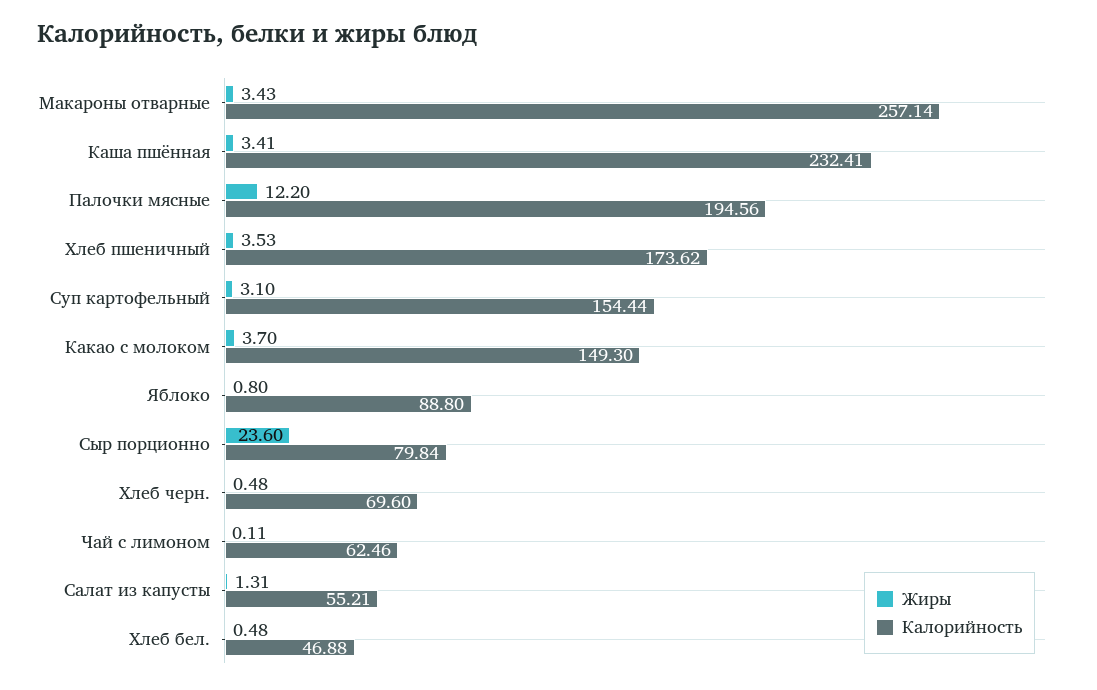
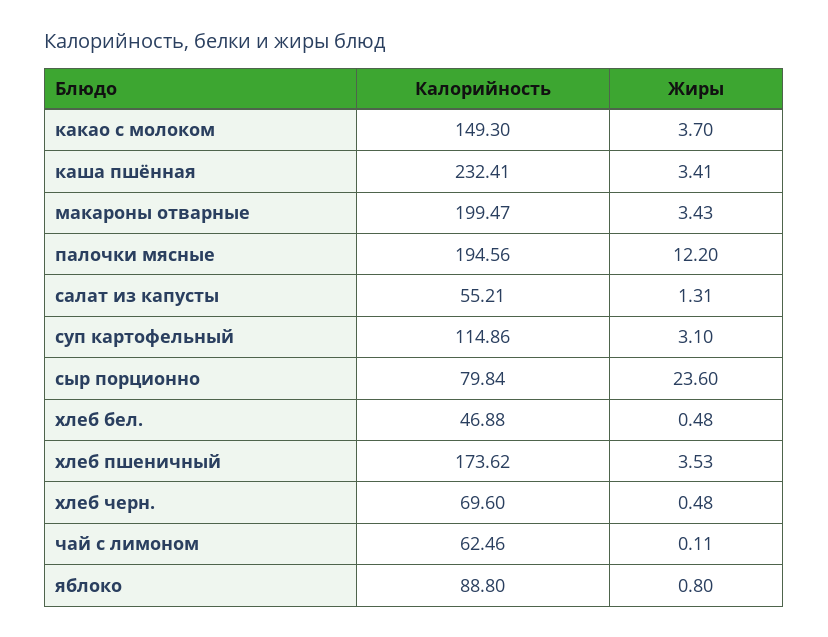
  {
    "Жиры": {
      "Макароны отварные": 3.43,
      "Каша пшённая": 3.41,
      "Палочки мясные": 12.2,
      "Хлеб пшеничный": 3.53,
      "Суп картофельный": 3.1,
      "Какао с молоком": 3.7,
      "Яблоко": 0.8,
      "Сыр порционно": 23.6,
      "Хлеб черн.": 0.48,
      "Чай с лимоном": 0.11,
      "Салат из капусты": 1.31,
      "Хлеб бел.": 0.48
    },
    "Калорийность": {
-     "Макароны отварные": 257.14,
+     "Макароны отварные": 199.47,
      "Каша пшённая": 232.41,
      "Палочки мясные": 194.56,
      "Хлеб пшеничный": 173.62,
-     "Суп картофельный": 154.44,
+     "Суп картофельный": 114.86,
      "Какао с молоком": 149.3,
      "Яблоко": 88.8,
      "Сыр порционно": 79.84,
      "Хлеб черн.": 69.6,
      "Чай с лимоном": 62.46,
      "Салат из капусты": 55.21,
      "Хлеб бел.": 46.88
    }
  }

